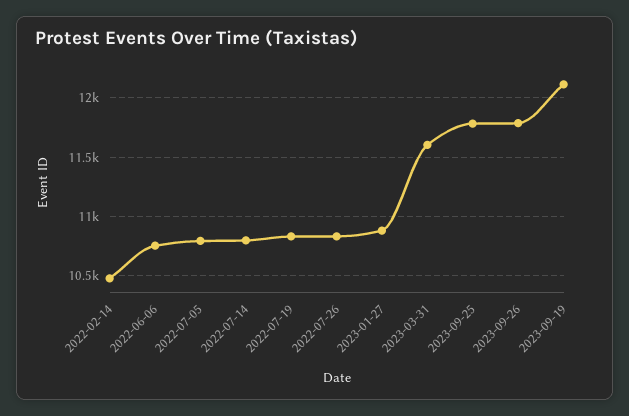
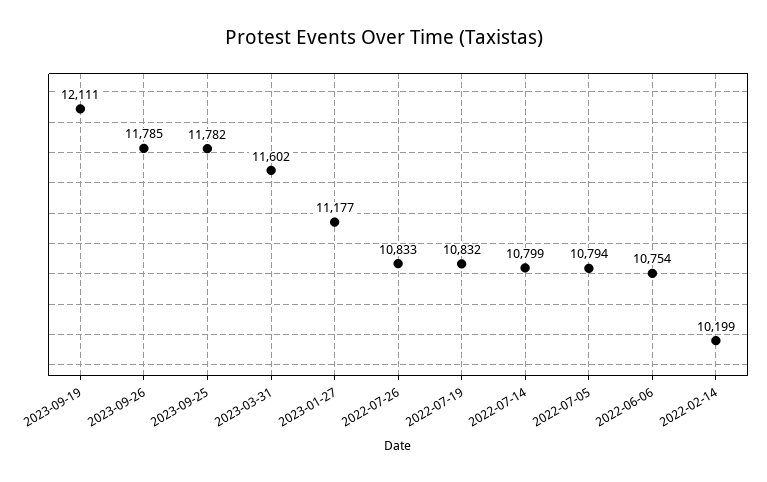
  {
-   "2022-02-14": 10500,
+   "2022-02-14": 10199,
    "2022-06-06": 10754,
    "2022-07-05": 10794,
    "2022-07-14": 10799,
    "2022-07-19": 10832,
    "2022-07-26": 10833,
-   "2023-01-27": 10900,
+   "2023-01-27": 11177,
    "2023-03-31": 11602,
    "2023-09-25": 11782,
    "2023-09-26": 11785,
    "2023-09-19": 12111
  }

